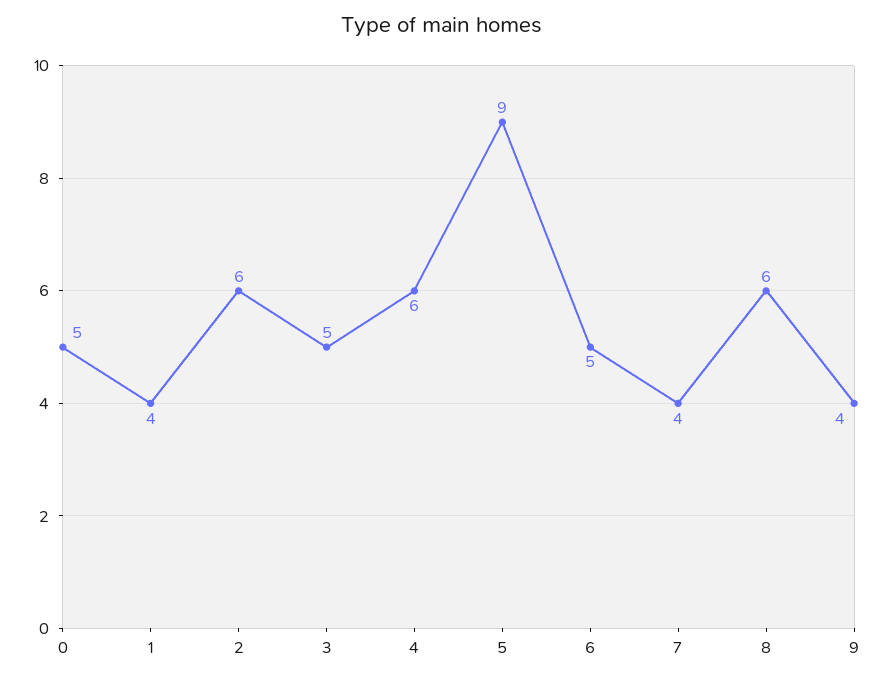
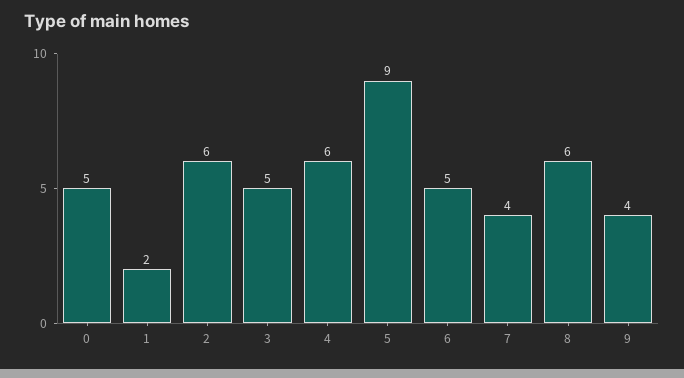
  {
    "0": 5,
-   "1": 4,
+   "1": 2,
    "2": 6,
    "3": 5,
    "4": 6,
    "5": 9,
    "6": 5,
    "7": 4,
    "8": 6,
    "9": 4
  }

